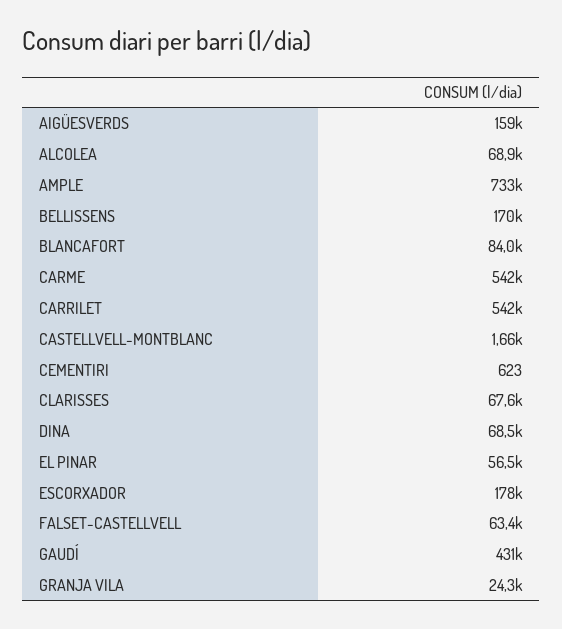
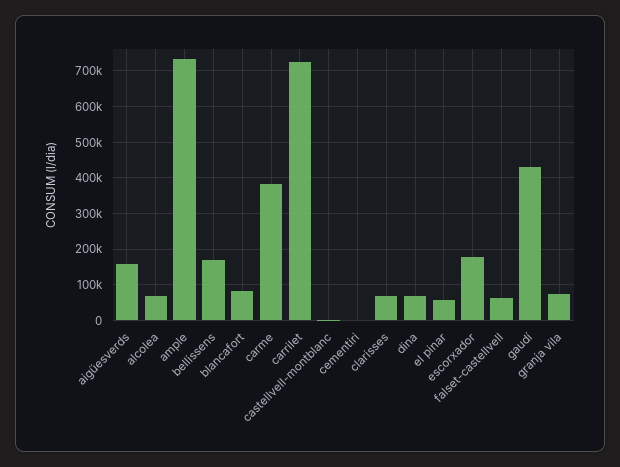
  {
    "AIGÜESVERDS": 159000,
    "ALCOLEA": 68900,
    "AMPLE": 733000,
    "BELLISSENS": 170000,
    "BLANCAFORT": 84000,
-   "CARME": 542000,
+   "CARME": 380000,
-   "CARRILET": 542000,
+   "CARRILET": 720000,
    "CASTELLVELL-MONTBLANC": 1660,
    "CEMENTIRI": 623,
    "CLARISSES": 67600,
    "DINA": 68500,
    "EL PINAR": 56500,
    "ESCORXADOR": 178000,
    "FALSET-CASTELLVELL": 63400,
    "GAUDÍ": 431000,
-   "GRANJA VILA": 24300
+   "GRANJA VILA": 80000
  }

